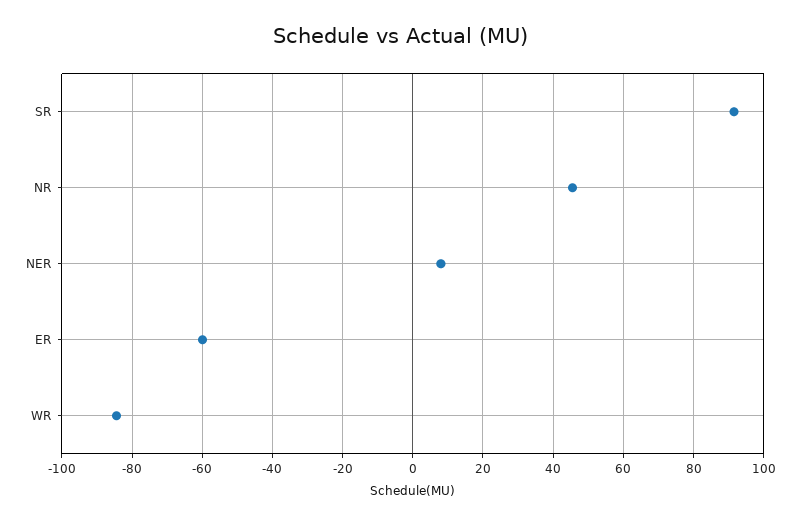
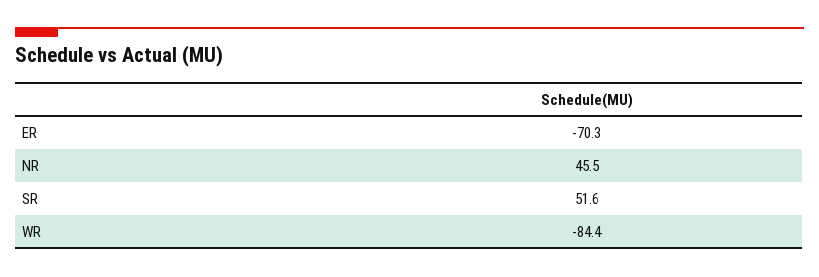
  {
-   "SR": 92,
+   "SR": 51.6,
    "NR": 45.5,
-   "NER": 8,
-   "ER": -60,
+   "ER": -70.3,
    "WR": -84.4
  }

